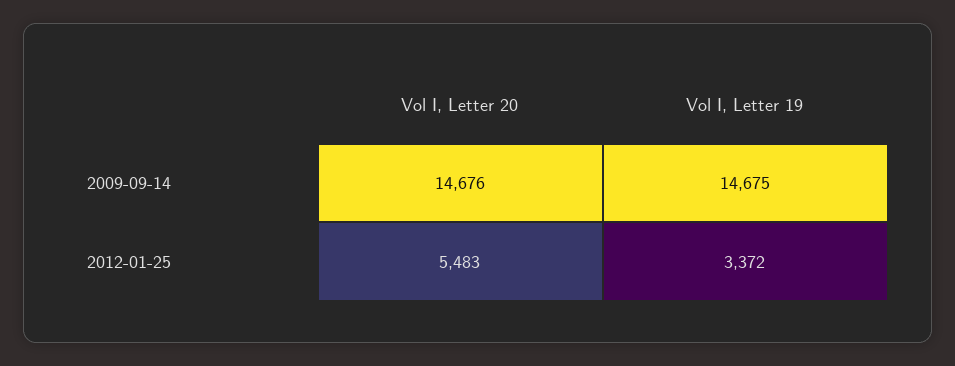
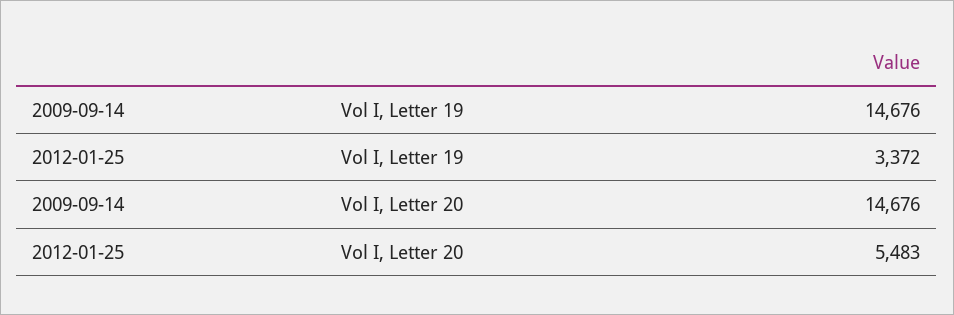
  {
    "Vol I, Letter 20": {
      "2009-09-14": 14676,
      "2012-01-25": 5483
    },
    "Vol I, Letter 19": {
-     "2009-09-14": 14675,
+     "2009-09-14": 14676,
      "2012-01-25": 3372
    }
  }

